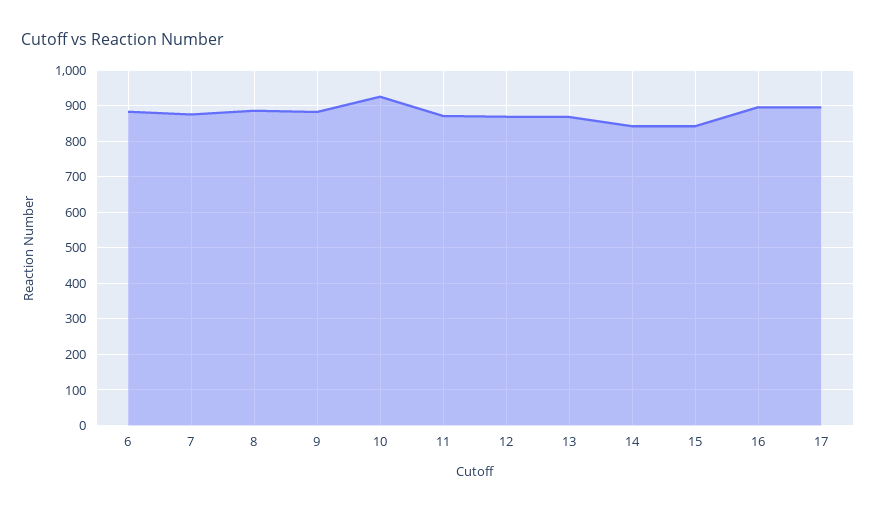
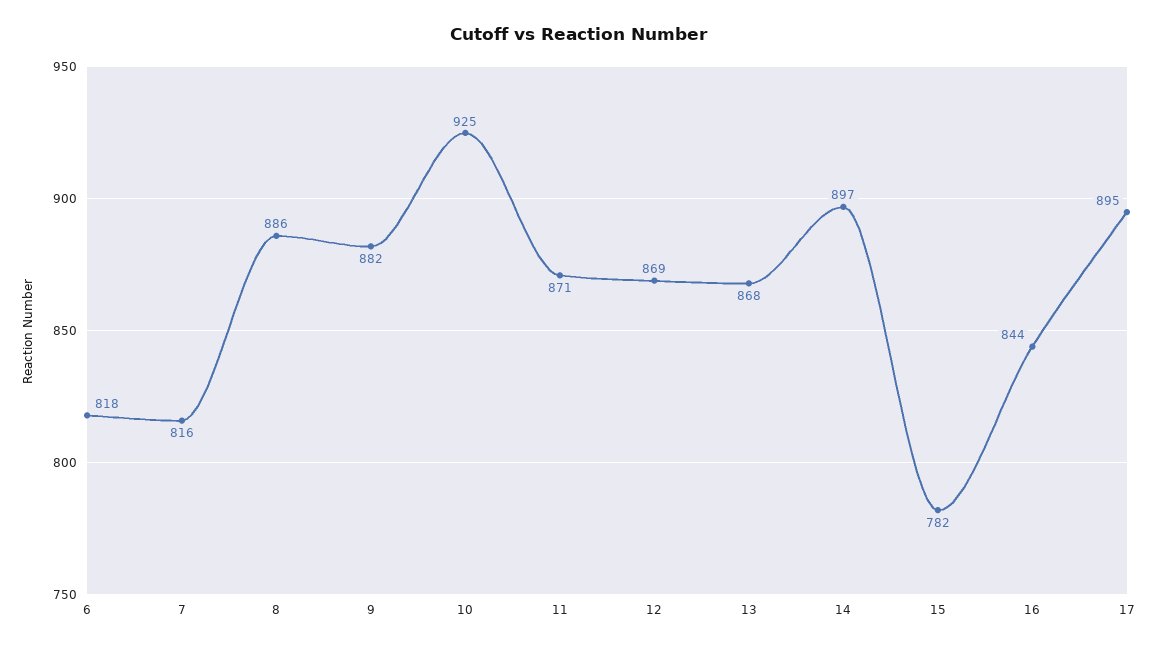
  {
-   "6": 880,
+   "6": 818,
-   "7": 880,
+   "7": 816,
    "8": 886,
    "9": 882,
    "10": 925,
    "11": 871,
    "12": 869,
    "13": 868,
-   "14": 840,
+   "14": 897,
-   "15": 840,
+   "15": 782,
-   "16": 900,
+   "16": 844,
    "17": 895
  }

